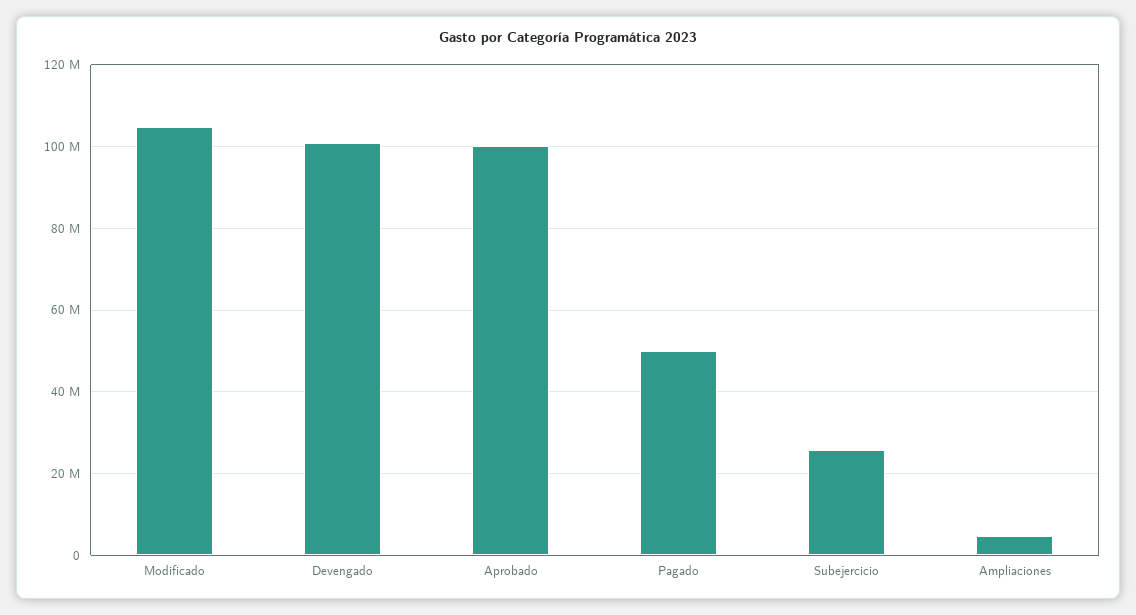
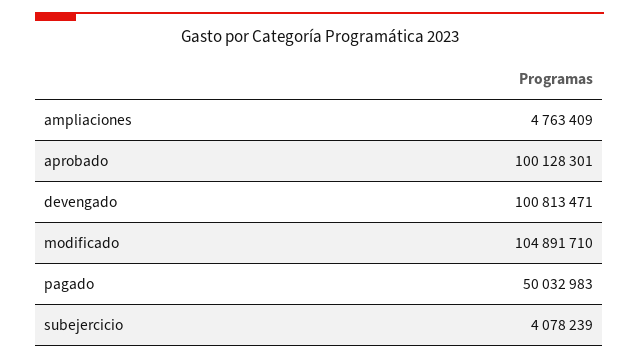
  {
    "Modificado": 104891710,
    "Devengado": 100813471,
    "Aprobado": 100128301,
    "Pagado": 50032983,
-   "Subejercicio": 26000000,
+   "Subejercicio": 4078239,
    "Ampliaciones": 4763409
  }

